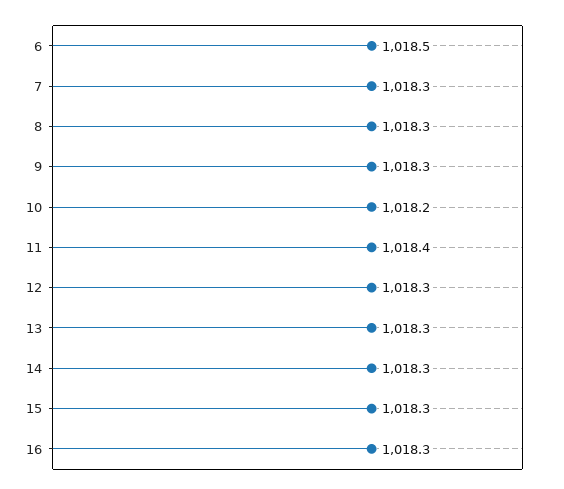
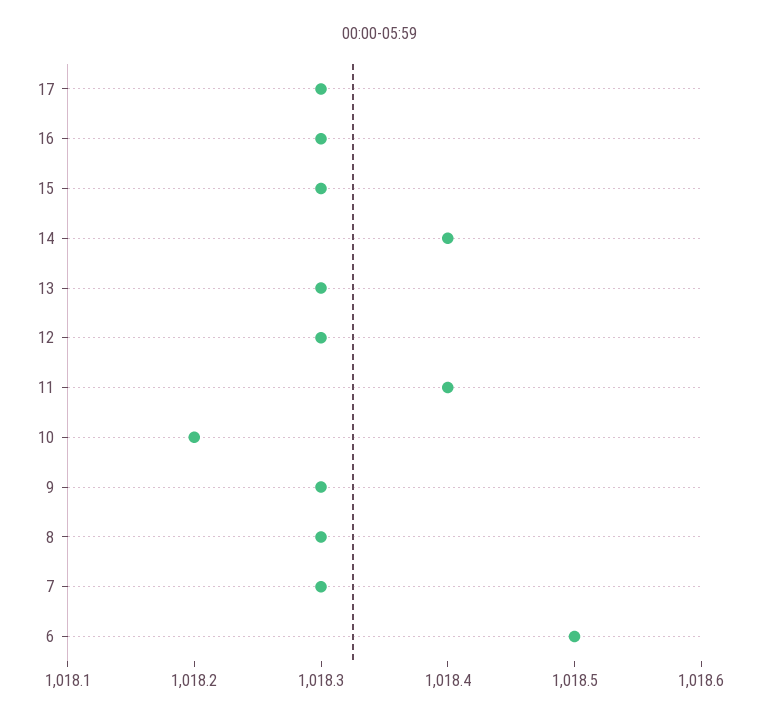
  {
    "6": 1018.5,
    "7": 1018.3,
    "8": 1018.3,
    "9": 1018.3,
    "10": 1018.2,
    "11": 1018.4,
    "12": 1018.3,
    "13": 1018.3,
-   "14": 1018.3,
+   "14": 1018.4,
    "15": 1018.3,
-   "16": 1018.3
+   "16": 1018.3,
+   "17": 1018.3
  }

